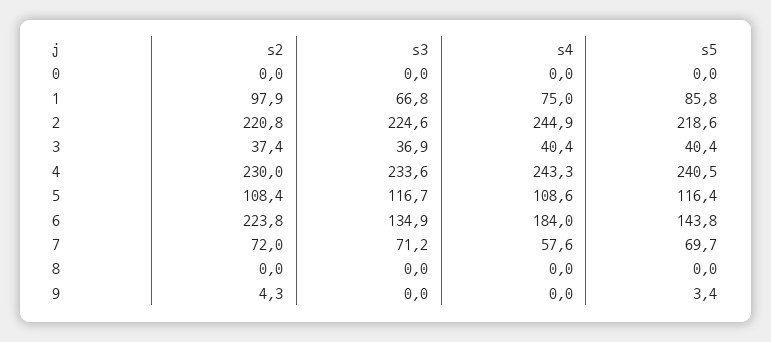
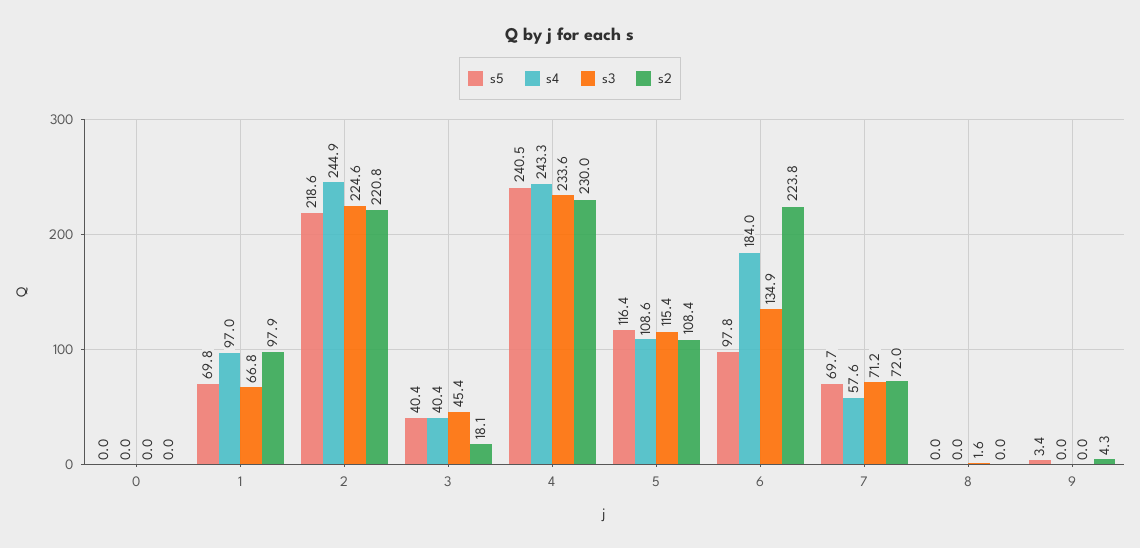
  {
    "s2": {
      "0": 0,
      "1": 97.9,
      "2": 220.8,
-     "3": 37.4,
+     "3": 18.1,
      "4": 230,
      "5": 108.4,
      "6": 223.8,
      "7": 72,
      "8": 0,
      "9": 4.3
    },
    "s3": {
      "0": 0,
      "1": 66.8,
      "2": 224.6,
-     "3": 36.9,
+     "3": 45.4,
      "4": 233.6,
-     "5": 116.7,
+     "5": 115.4,
      "6": 134.9,
      "7": 71.2,
-     "8": 0,
+     "8": 1.6,
      "9": 0
    },
    "s4": {
      "0": 0,
-     "1": 75,
+     "1": 97,
      "2": 244.9,
      "3": 40.4,
      "4": 243.3,
      "5": 108.6,
      "6": 184,
      "7": 57.6,
      "8": 0,
      "9": 0
    },
    "s5": {
      "0": 0,
-     "1": 85.8,
+     "1": 69.8,
      "2": 218.6,
      "3": 40.4,
      "4": 240.5,
      "5": 116.4,
-     "6": 143.8,
+     "6": 97.8,
      "7": 69.7,
      "8": 0,
      "9": 3.4
    }
  }

